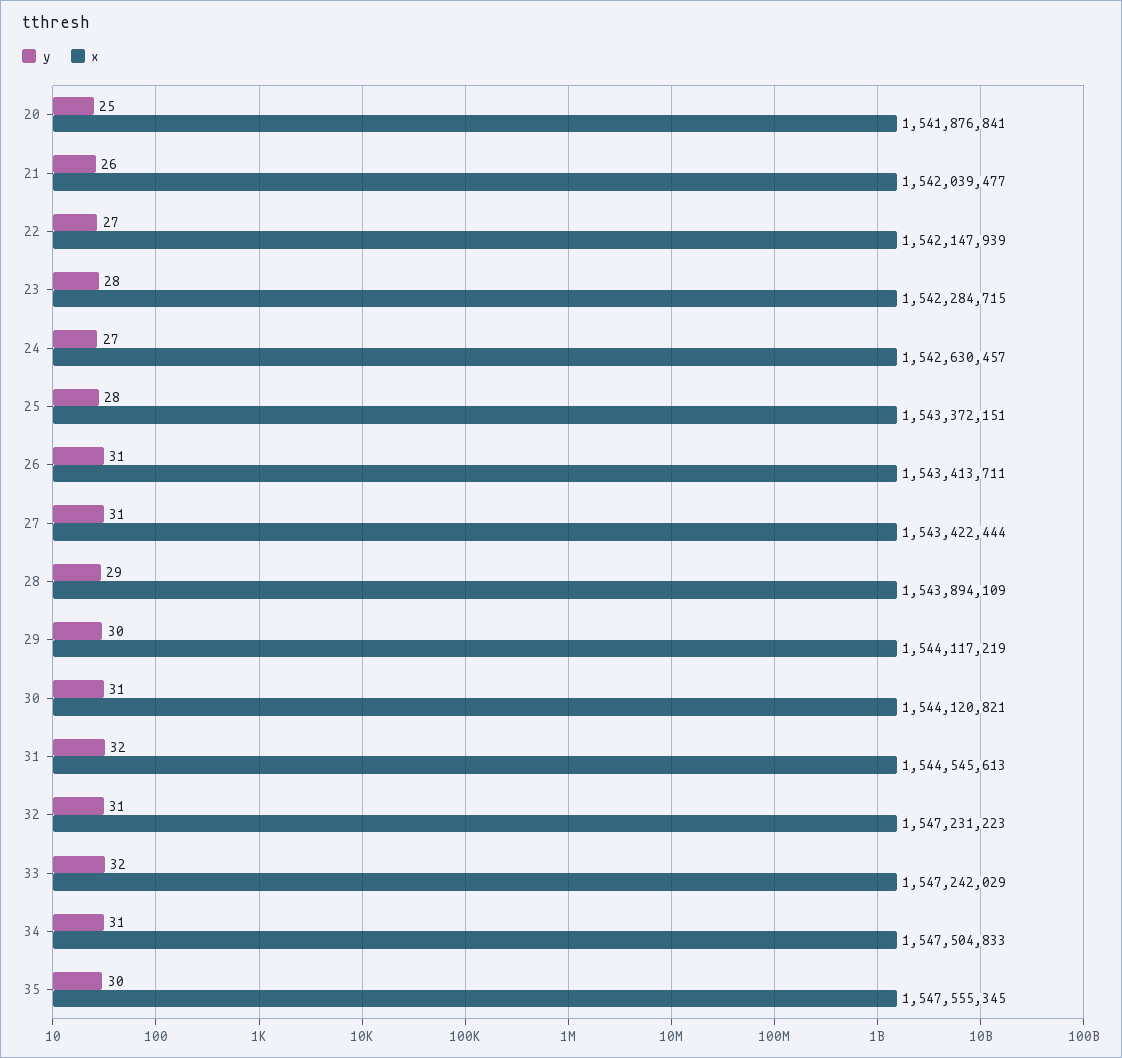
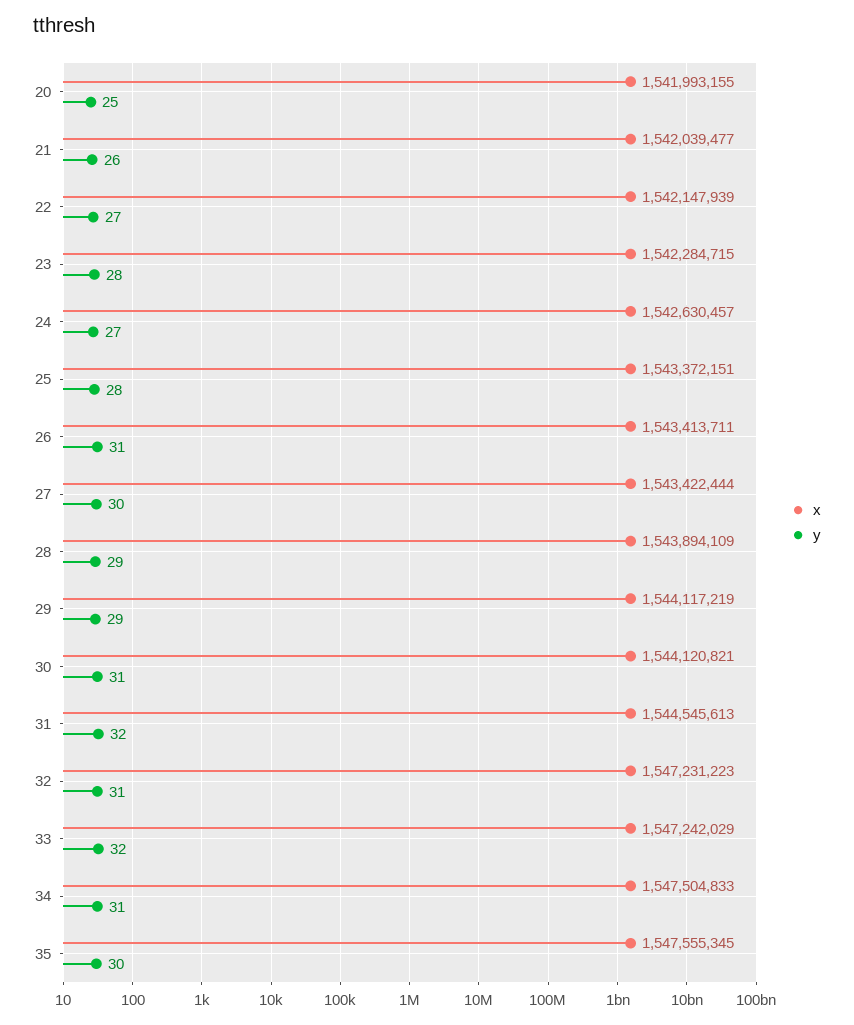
  {
    "y": {
      "20": 25,
      "21": 26,
      "22": 27,
      "23": 28,
      "24": 27,
      "25": 28,
      "26": 31,
-     "27": 31,
+     "27": 30,
      "28": 29,
-     "29": 30,
+     "29": 29,
      "30": 31,
      "31": 32,
      "32": 31,
      "33": 32,
      "34": 31,
      "35": 30
    },
    "x": {
-     "20": 1541876841,
+     "20": 1541993155,
      "21": 1542039477,
      "22": 1542147939,
      "23": 1542284715,
      "24": 1542630457,
      "25": 1543372151,
      "26": 1543413711,
      "27": 1543422444,
      "28": 1543894109,
      "29": 1544117219,
      "30": 1544120821,
      "31": 1544545613,
      "32": 1547231223,
      "33": 1547242029,
      "34": 1547504833,
      "35": 1547555345
    }
  }

